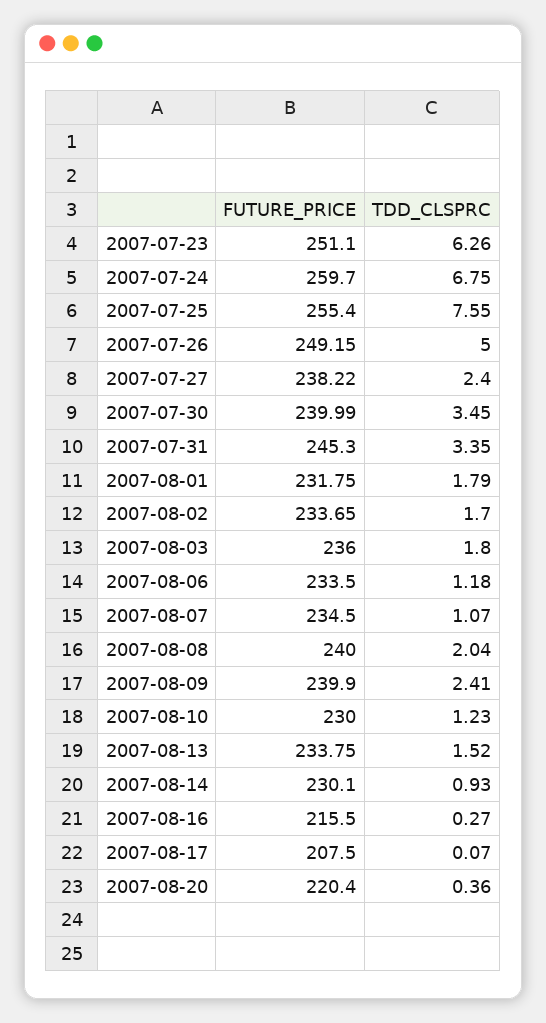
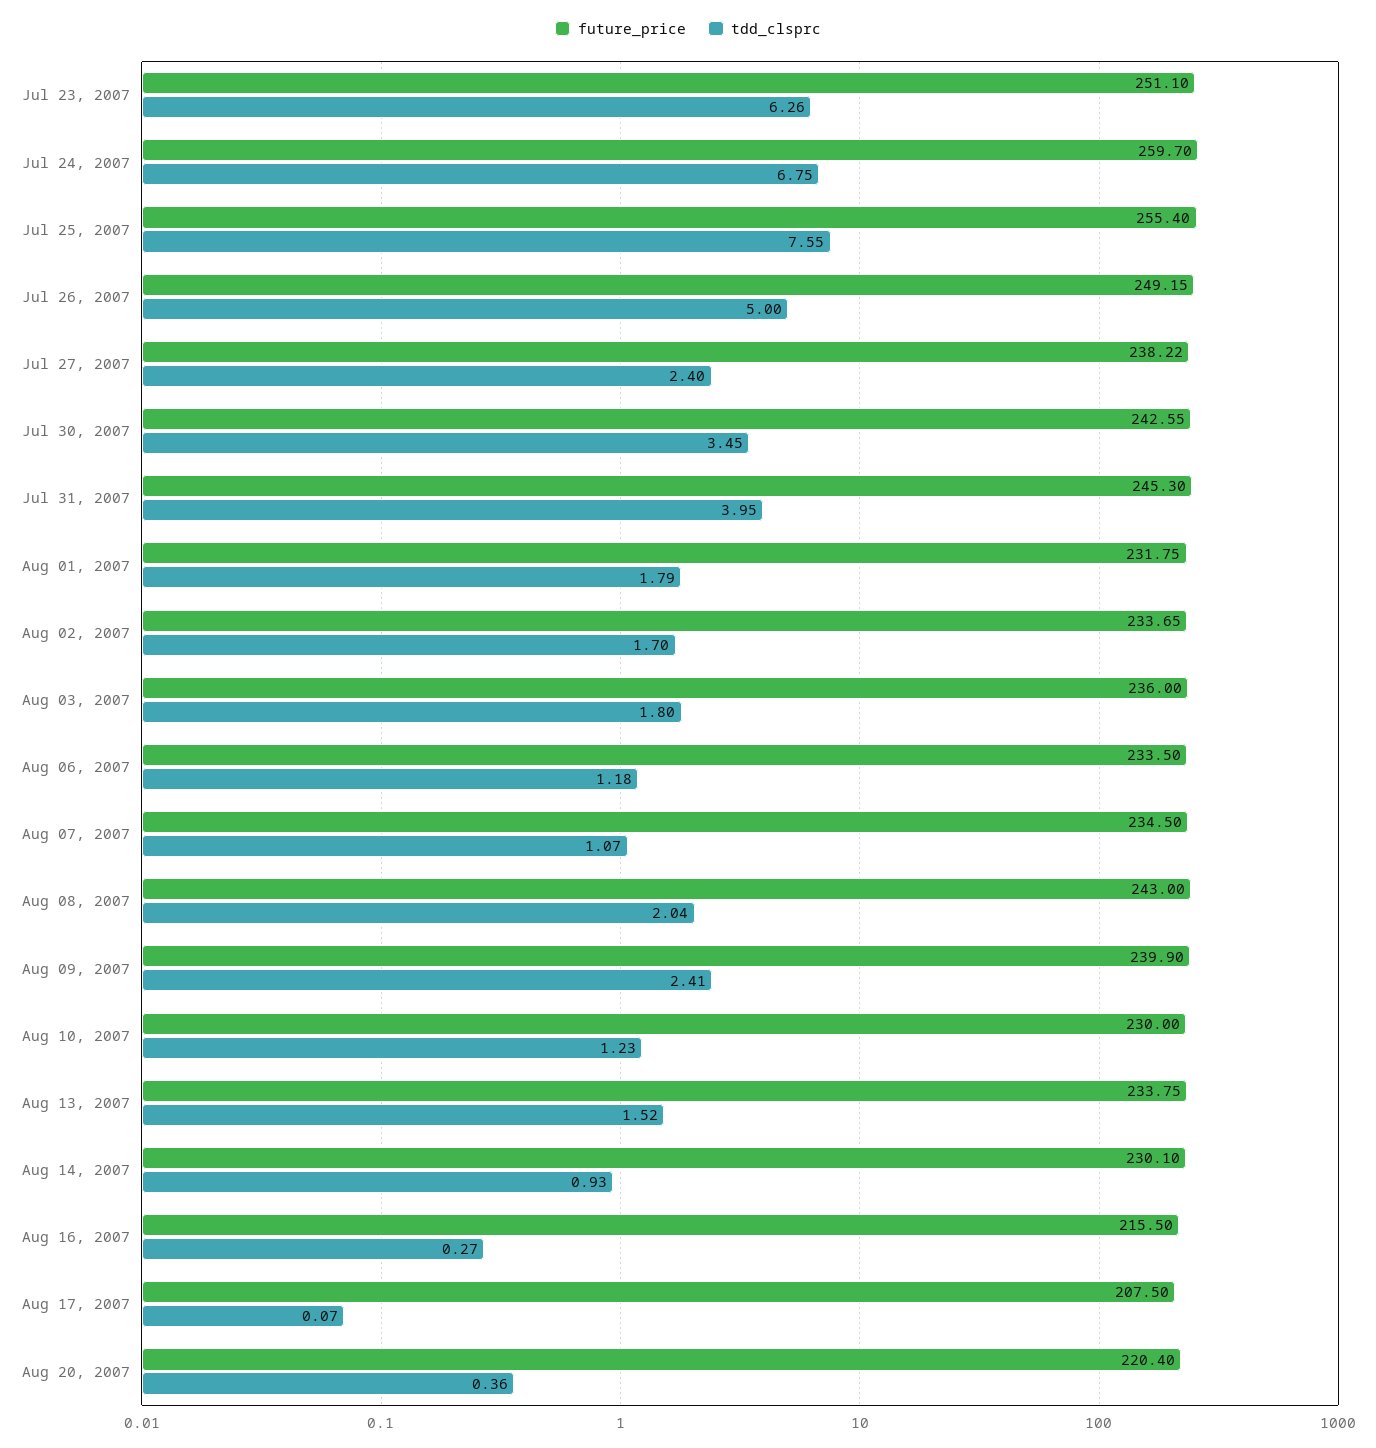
  {
    "FUTURE_PRICE": {
      "2007-07-23": 251.1,
      "2007-07-24": 259.7,
      "2007-07-25": 255.4,
      "2007-07-26": 249.15,
      "2007-07-27": 238.22,
-     "2007-07-30": 239.99,
+     "2007-07-30": 242.55,
      "2007-07-31": 245.3,
      "2007-08-01": 231.75,
      "2007-08-02": 233.65,
      "2007-08-03": 236,
      "2007-08-06": 233.5,
      "2007-08-07": 234.5,
-     "2007-08-08": 240,
+     "2007-08-08": 243,
      "2007-08-09": 239.9,
      "2007-08-10": 230,
      "2007-08-13": 233.75,
      "2007-08-14": 230.1,
      "2007-08-16": 215.5,
      "2007-08-17": 207.5,
      "2007-08-20": 220.4
    },
    "TDD_CLSPRC": {
      "2007-07-23": 6.26,
      "2007-07-24": 6.75,
      "2007-07-25": 7.55,
      "2007-07-26": 5,
      "2007-07-27": 2.4,
      "2007-07-30": 3.45,
-     "2007-07-31": 3.35,
+     "2007-07-31": 3.95,
      "2007-08-01": 1.79,
      "2007-08-02": 1.7,
      "2007-08-03": 1.8,
      "2007-08-06": 1.18,
      "2007-08-07": 1.07,
      "2007-08-08": 2.04,
      "2007-08-09": 2.41,
      "2007-08-10": 1.23,
      "2007-08-13": 1.52,
      "2007-08-14": 0.93,
      "2007-08-16": 0.27,
      "2007-08-17": 0.07,
      "2007-08-20": 0.36
    }
  }

